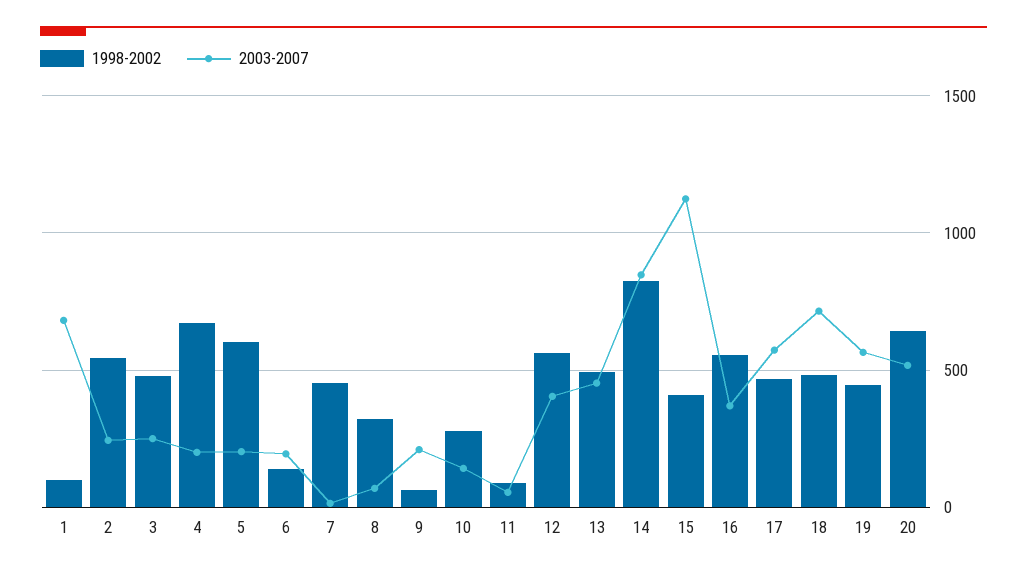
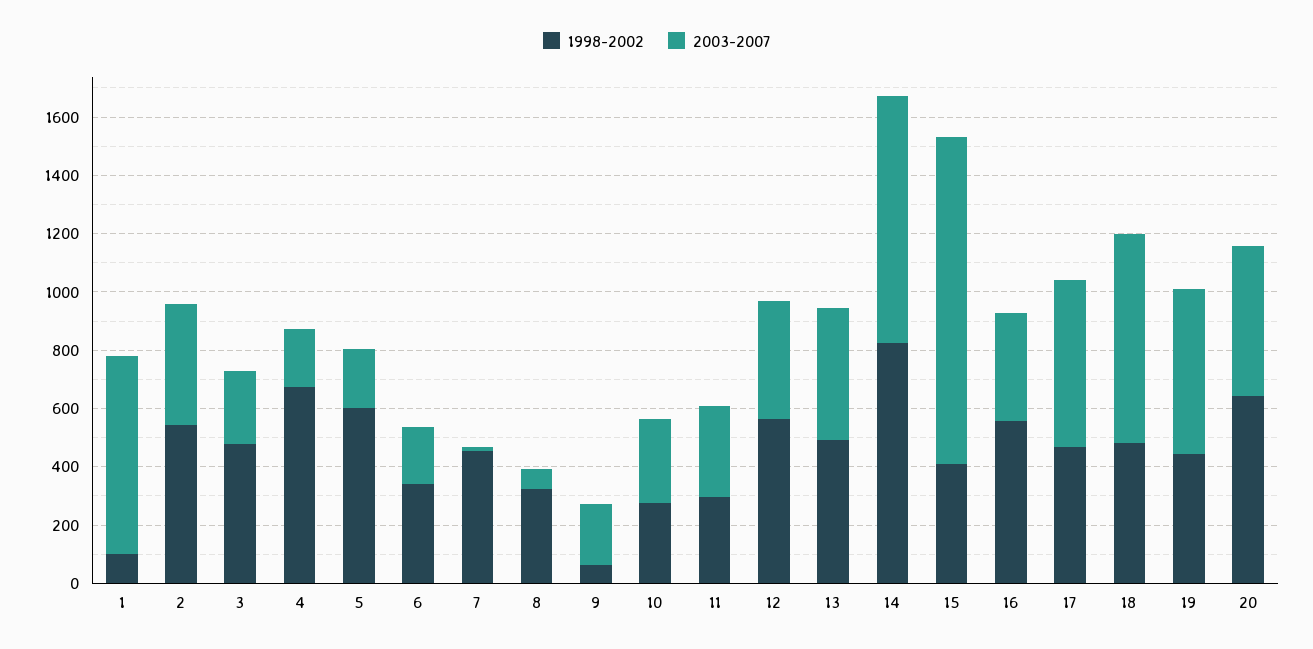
  {
    "1998-2002": {
      "1": 100,
      "2": 550,
      "3": 500,
      "4": 650,
      "5": 600,
-     "6": 150,
+     "6": 350,
      "7": 450,
      "8": 300,
      "9": 50,
      "10": 300,
-     "11": 100,
+     "11": 300,
      "12": 550,
      "13": 500,
      "14": 800,
      "15": 400,
      "16": 550,
      "17": 450,
      "18": 500,
      "19": 450,
      "20": 650
    },
    "2003-2007": {
      "1": 700,
-     "2": 250,
+     "2": 400,
      "3": 250,
      "4": 200,
      "5": 200,
      "6": 200,
      "7": 0,
      "8": 50,
      "9": 200,
-     "10": 150,
+     "10": 300,
-     "11": 50,
+     "11": 300,
      "12": 400,
      "13": 450,
      "14": 850,
      "15": 1100,
      "16": 350,
      "17": 550,
      "18": 700,
      "19": 550,
      "20": 500
    }
  }

